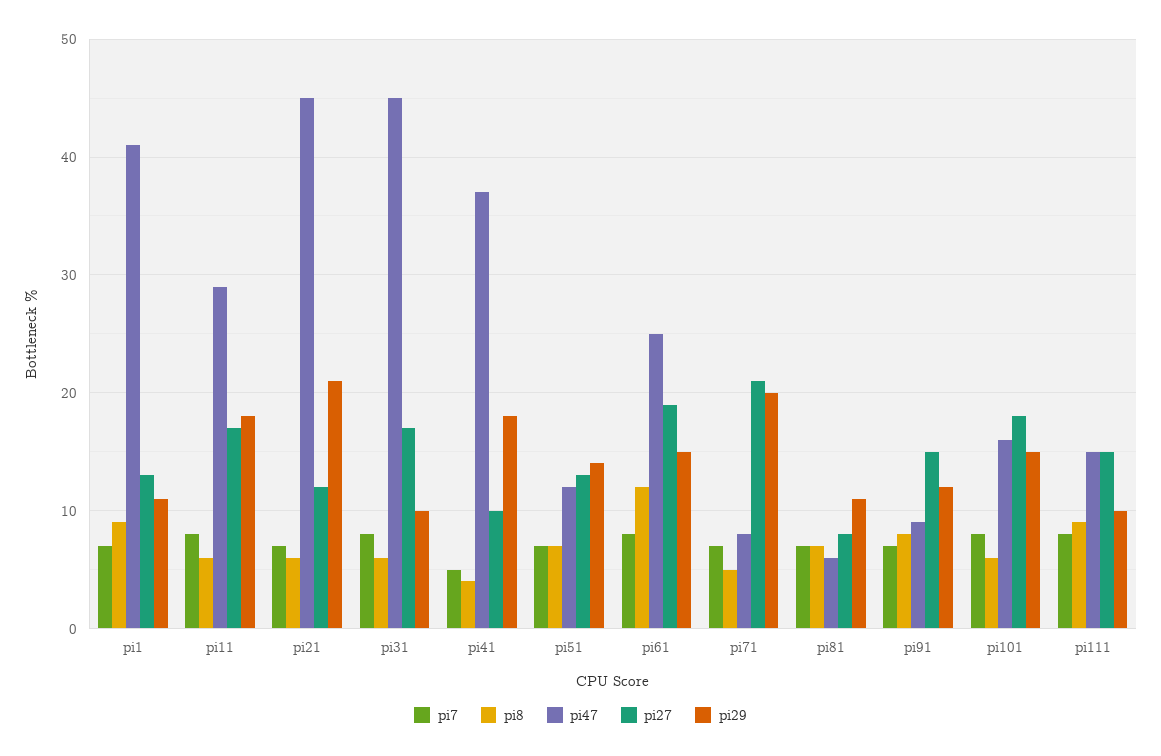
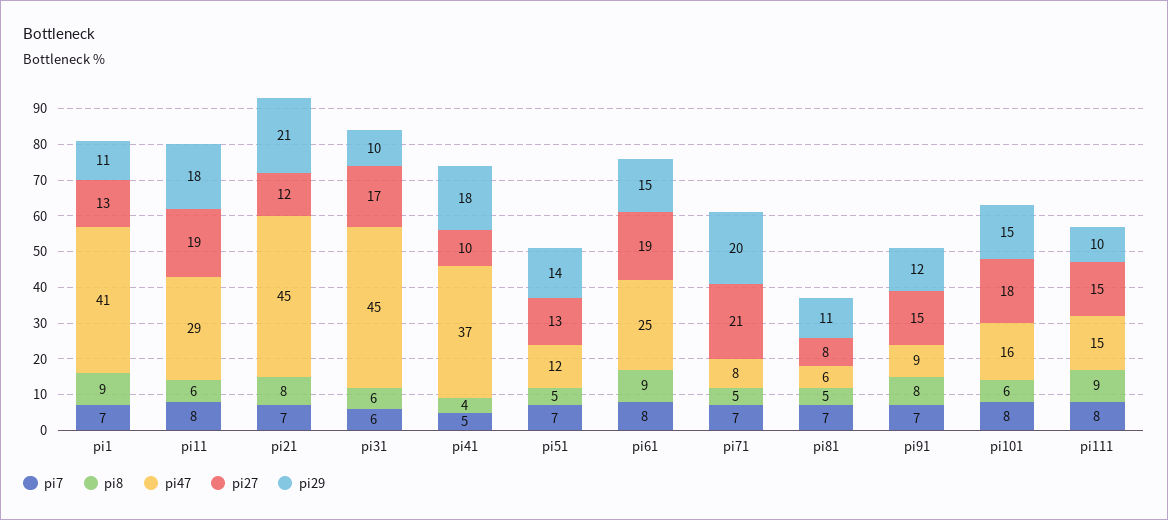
  {
    "pi7": {
      "pi1": 7,
      "pi11": 8,
      "pi21": 7,
-     "pi31": 8,
+     "pi31": 6,
      "pi41": 5,
      "pi51": 7,
      "pi61": 8,
      "pi71": 7,
      "pi81": 7,
      "pi91": 7,
      "pi101": 8,
      "pi111": 8
    },
    "pi8": {
      "pi1": 9,
      "pi11": 6,
-     "pi21": 6,
+     "pi21": 8,
      "pi31": 6,
      "pi41": 4,
-     "pi51": 7,
+     "pi51": 5,
-     "pi61": 12,
+     "pi61": 9,
      "pi71": 5,
-     "pi81": 7,
+     "pi81": 5,
      "pi91": 8,
      "pi101": 6,
      "pi111": 9
    },
    "pi47": {
      "pi1": 41,
      "pi11": 29,
      "pi21": 45,
      "pi31": 45,
      "pi41": 37,
      "pi51": 12,
      "pi61": 25,
      "pi71": 8,
      "pi81": 6,
      "pi91": 9,
      "pi101": 16,
      "pi111": 15
    },
    "pi27": {
      "pi1": 13,
-     "pi11": 17,
+     "pi11": 19,
      "pi21": 12,
      "pi31": 17,
      "pi41": 10,
      "pi51": 13,
      "pi61": 19,
      "pi71": 21,
      "pi81": 8,
      "pi91": 15,
      "pi101": 18,
      "pi111": 15
    },
    "pi29": {
      "pi1": 11,
      "pi11": 18,
      "pi21": 21,
      "pi31": 10,
      "pi41": 18,
      "pi51": 14,
      "pi61": 15,
      "pi71": 20,
      "pi81": 11,
      "pi91": 12,
      "pi101": 15,
      "pi111": 10
    }
  }

